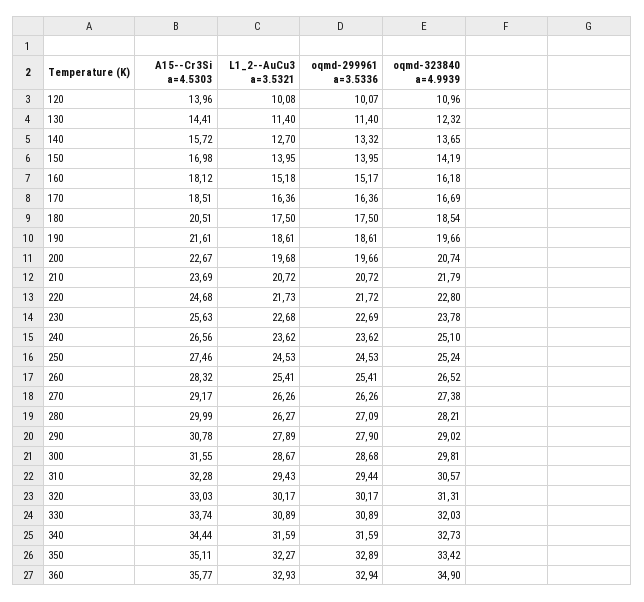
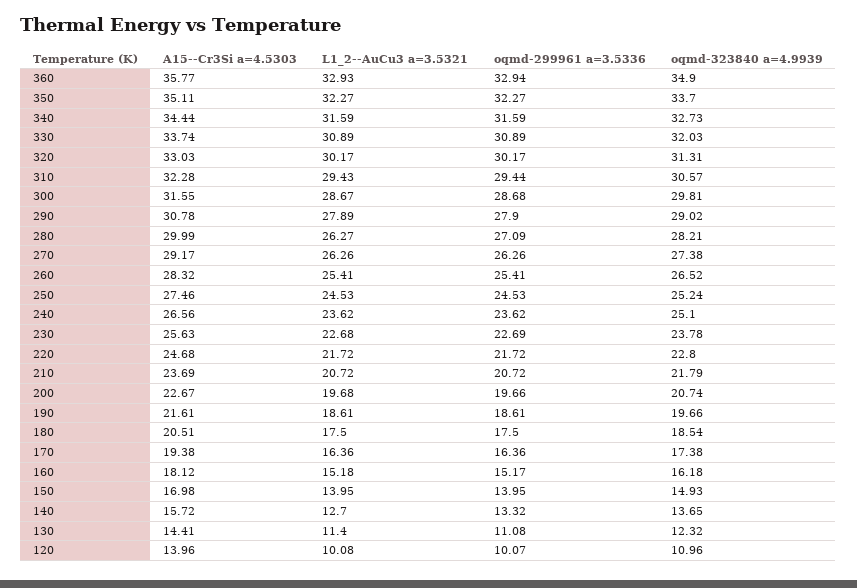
  {
    "A15--Cr3Si a=4.5303": {
      "120": 13.96,
      "130": 14.41,
      "140": 15.72,
      "150": 16.98,
      "160": 18.12,
-     "170": 18.51,
+     "170": 19.38,
      "180": 20.51,
      "190": 21.61,
      "200": 22.67,
      "210": 23.69,
      "220": 24.68,
      "230": 25.63,
      "240": 26.56,
      "250": 27.46,
      "260": 28.32,
      "270": 29.17,
      "280": 29.99,
      "290": 30.78,
      "300": 31.55,
      "310": 32.28,
      "320": 33.03,
      "330": 33.74,
      "340": 34.44,
      "350": 35.11,
      "360": 35.77
    },
    "L1_2--AuCu3 a=3.5321": {
      "120": 10.08,
      "130": 11.4,
      "140": 12.7,
      "150": 13.95,
      "160": 15.18,
      "170": 16.36,
      "180": 17.5,
      "190": 18.61,
      "200": 19.68,
      "210": 20.72,
-     "220": 21.73,
+     "220": 21.72,
      "230": 22.68,
      "240": 23.62,
      "250": 24.53,
      "260": 25.41,
      "270": 26.26,
      "280": 26.27,
      "290": 27.89,
      "300": 28.67,
      "310": 29.43,
      "320": 30.17,
      "330": 30.89,
      "340": 31.59,
      "350": 32.27,
      "360": 32.93
    },
    "oqmd-299961 a=3.5336": {
      "120": 10.07,
-     "130": 11.4,
+     "130": 11.08,
      "140": 13.32,
      "150": 13.95,
      "160": 15.17,
      "170": 16.36,
      "180": 17.5,
      "190": 18.61,
      "200": 19.66,
      "210": 20.72,
      "220": 21.72,
      "230": 22.69,
      "240": 23.62,
      "250": 24.53,
      "260": 25.41,
      "270": 26.26,
      "280": 27.09,
      "290": 27.9,
      "300": 28.68,
      "310": 29.44,
      "320": 30.17,
      "330": 30.89,
      "340": 31.59,
-     "350": 32.89,
+     "350": 32.27,
      "360": 32.94
    },
    "oqmd-323840 a=4.9939": {
      "120": 10.96,
      "130": 12.32,
      "140": 13.65,
-     "150": 14.19,
+     "150": 14.93,
      "160": 16.18,
-     "170": 16.69,
+     "170": 17.38,
      "180": 18.54,
      "190": 19.66,
      "200": 20.74,
      "210": 21.79,
      "220": 22.8,
      "230": 23.78,
      "240": 25.1,
      "250": 25.24,
      "260": 26.52,
      "270": 27.38,
      "280": 28.21,
      "290": 29.02,
      "300": 29.81,
      "310": 30.57,
      "320": 31.31,
      "330": 32.03,
      "340": 32.73,
-     "350": 33.42,
+     "350": 33.7,
      "360": 34.9
    }
  }

